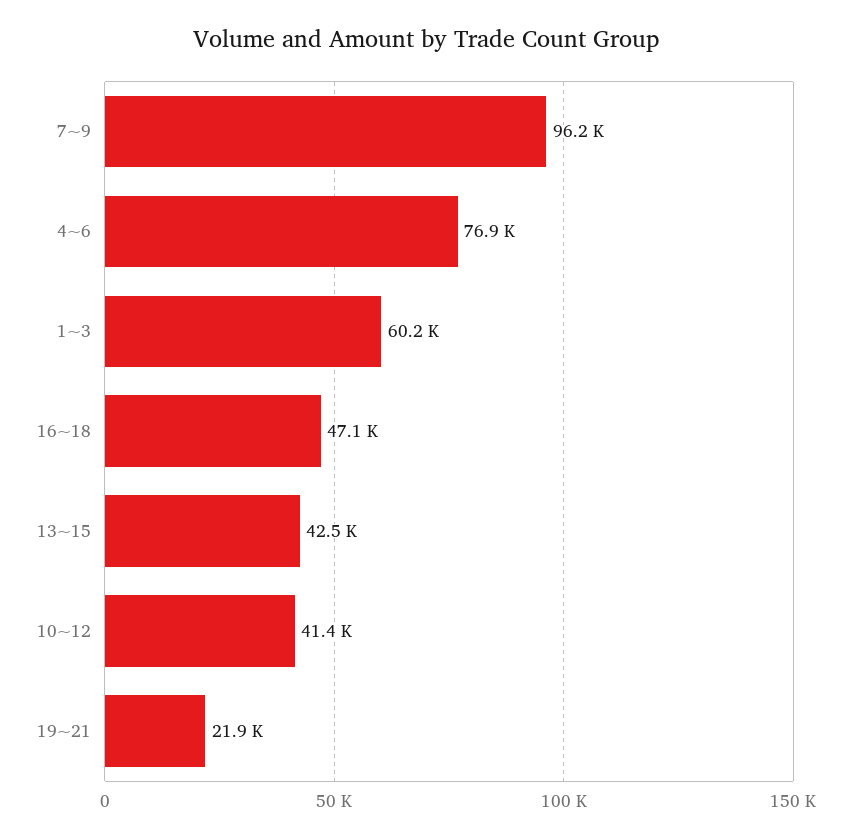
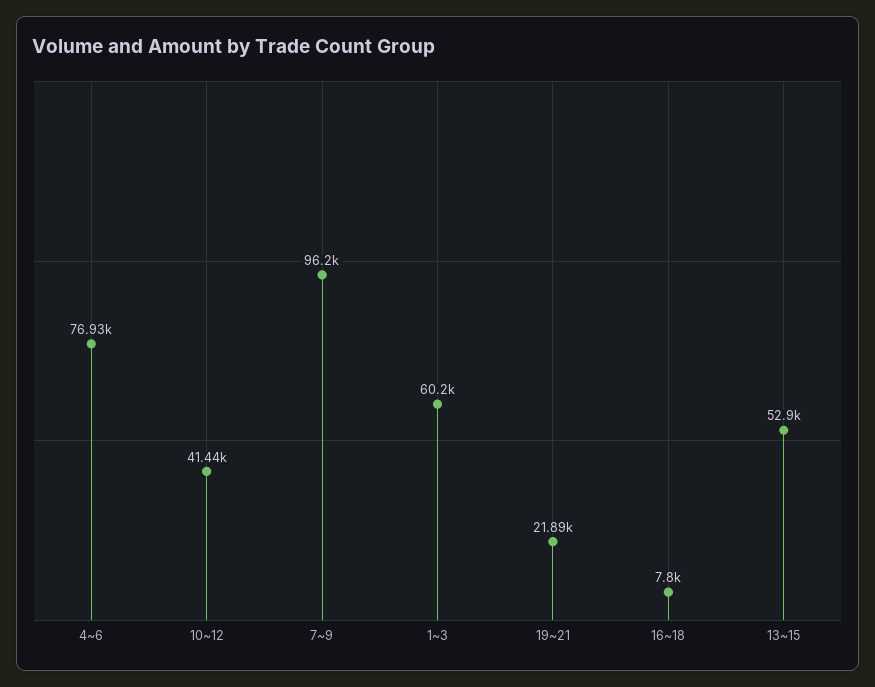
  {
    "7~9": 96200,
    "4~6": 76930,
    "1~3": 60200,
-   "16~18": 47100,
+   "16~18": 7800,
-   "13~15": 42500,
+   "13~15": 52900,
    "10~12": 41440,
    "19~21": 21890
  }

